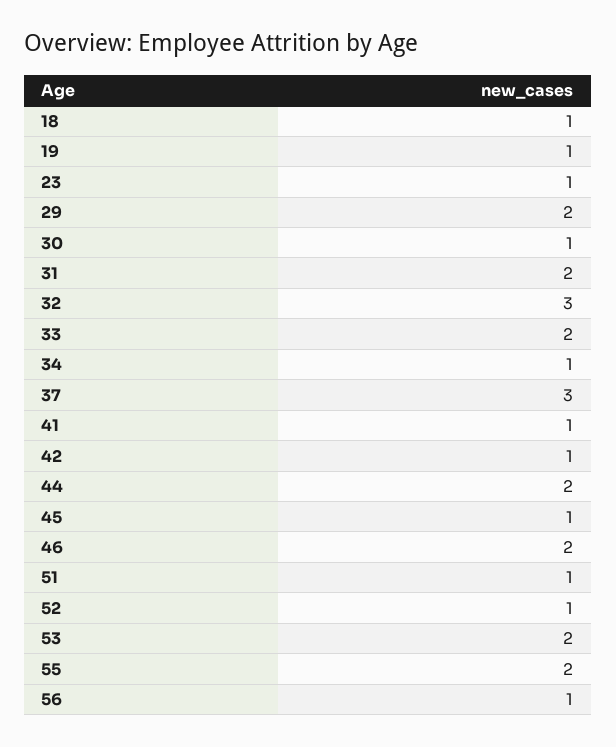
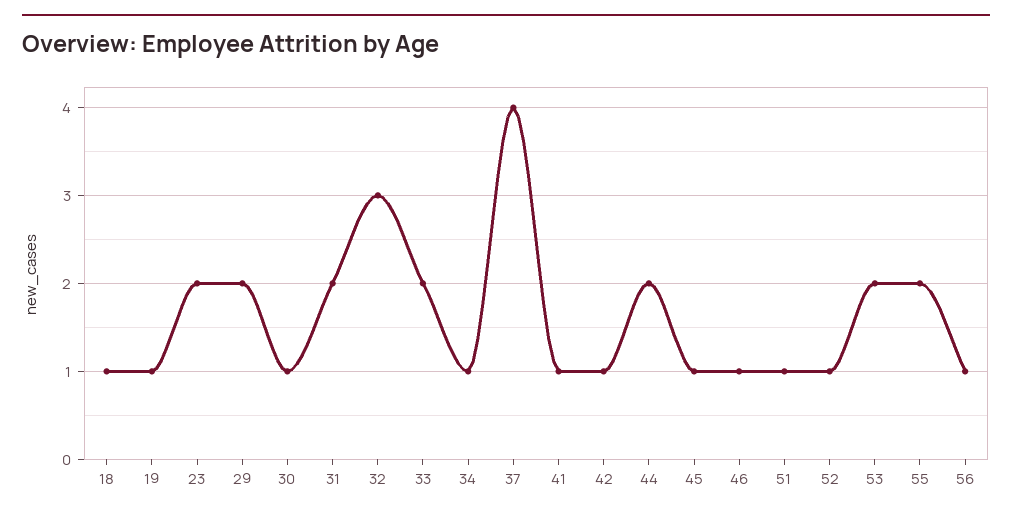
  {
    "18": 1,
    "19": 1,
-   "23": 1,
+   "23": 2,
    "29": 2,
    "30": 1,
    "31": 2,
    "32": 3,
    "33": 2,
    "34": 1,
-   "37": 3,
+   "37": 4,
    "41": 1,
    "42": 1,
    "44": 2,
    "45": 1,
-   "46": 2,
+   "46": 1,
    "51": 1,
    "52": 1,
    "53": 2,
    "55": 2,
    "56": 1
  }

